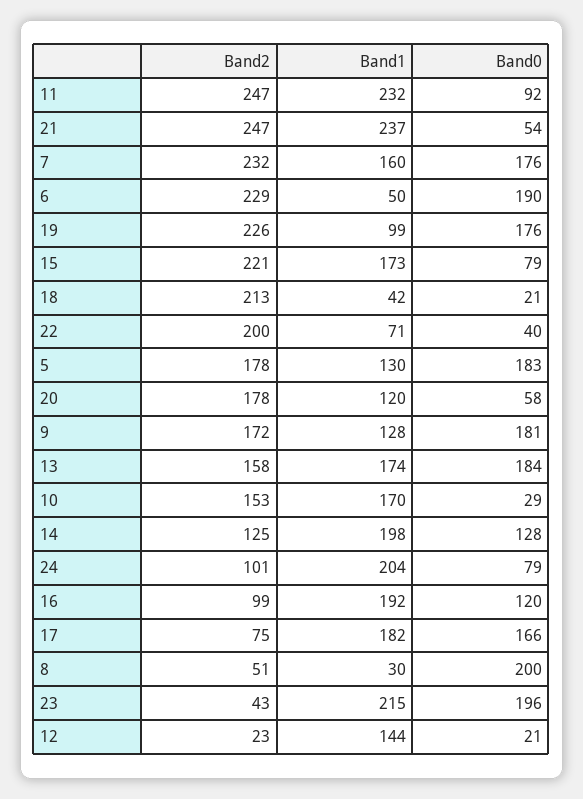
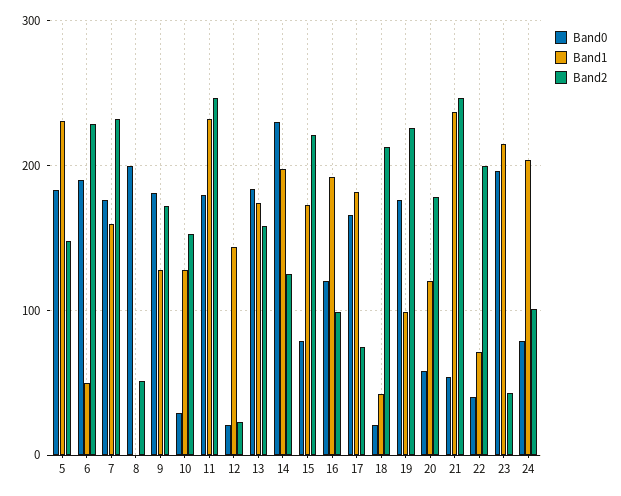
  {
    "Band2": {
      "11": 247,
      "21": 247,
      "7": 232,
      "6": 229,
      "19": 226,
      "15": 221,
      "18": 213,
      "22": 200,
-     "5": 178,
+     "5": 150,
      "20": 178,
      "9": 172,
      "13": 158,
      "10": 153,
      "14": 125,
      "24": 101,
      "16": 99,
      "17": 75,
      "8": 51,
      "23": 43,
      "12": 23
    },
    "Band1": {
      "11": 232,
      "21": 237,
      "7": 160,
      "6": 50,
      "19": 99,
      "15": 173,
      "18": 42,
      "22": 71,
-     "5": 130,
+     "5": 230,
      "20": 120,
      "9": 128,
      "13": 174,
-     "10": 170,
+     "10": 130,
      "14": 198,
      "24": 204,
      "16": 192,
      "17": 182,
-     "8": 30,
+     "8": 0,
      "23": 215,
      "12": 144
    },
    "Band0": {
-     "11": 92,
+     "11": 180,
      "21": 54,
      "7": 176,
      "6": 190,
      "19": 176,
      "15": 79,
      "18": 21,
      "22": 40,
      "5": 183,
      "20": 58,
      "9": 181,
      "13": 184,
      "10": 29,
-     "14": 128,
+     "14": 230,
      "24": 79,
      "16": 120,
      "17": 166,
      "8": 200,
      "23": 196,
      "12": 21
    }
  }

